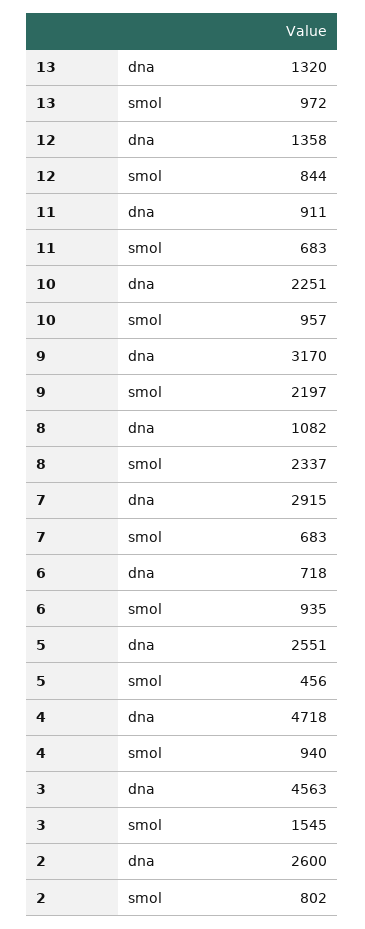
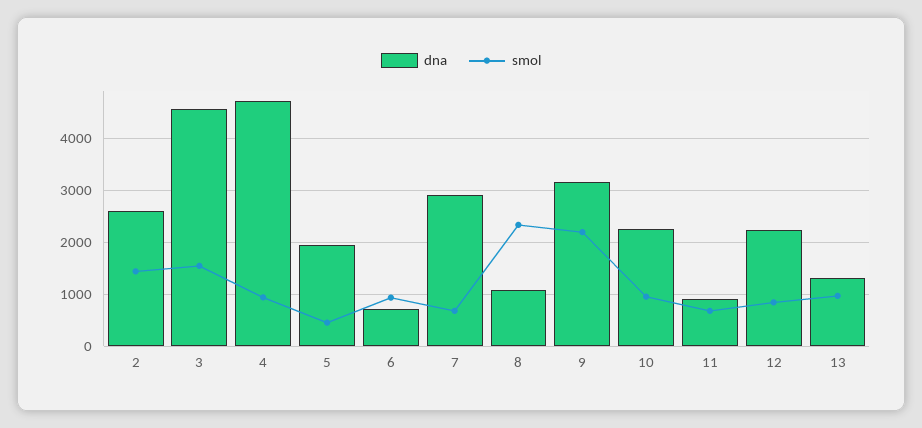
  {
    "dna": {
      "13": 1320,
-     "12": 1358,
+     "12": 2200,
      "11": 911,
      "10": 2251,
      "9": 3170,
      "8": 1082,
      "7": 2915,
      "6": 718,
-     "5": 2551,
+     "5": 2000,
      "4": 4718,
      "3": 4563,
      "2": 2600
    },
    "smol": {
      "13": 972,
      "12": 844,
      "11": 683,
      "10": 957,
      "9": 2197,
      "8": 2337,
      "7": 683,
      "6": 935,
      "5": 456,
      "4": 940,
      "3": 1545,
-     "2": 802
+     "2": 1400
    }
  }

